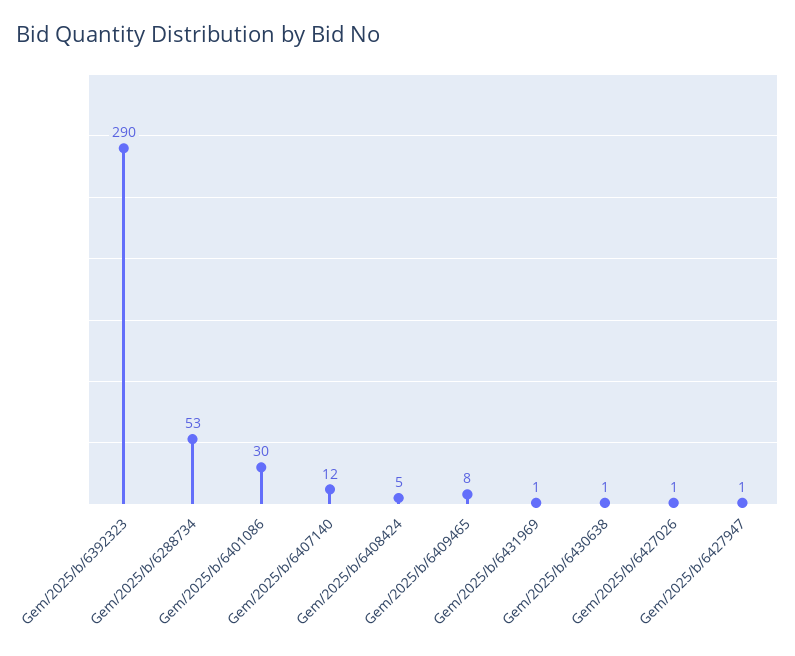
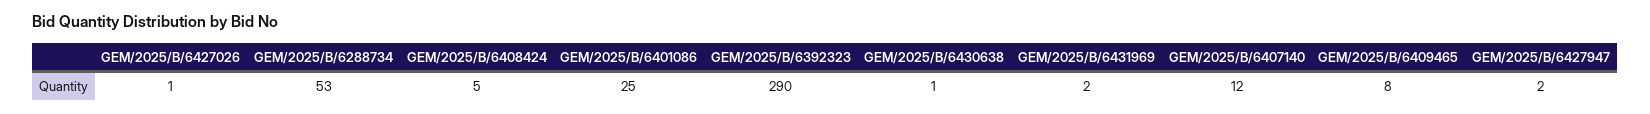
  {
    "Gem/2025/b/6392323": 290,
    "Gem/2025/b/6288734": 53,
-   "Gem/2025/b/6401086": 30,
+   "Gem/2025/b/6401086": 25,
    "Gem/2025/b/6407140": 12,
    "Gem/2025/b/6408424": 5,
    "Gem/2025/b/6409465": 8,
-   "Gem/2025/b/6431969": 1,
+   "Gem/2025/b/6431969": 2,
    "Gem/2025/b/6430638": 1,
    "Gem/2025/b/6427026": 1,
-   "Gem/2025/b/6427947": 1
+   "Gem/2025/b/6427947": 2
  }

